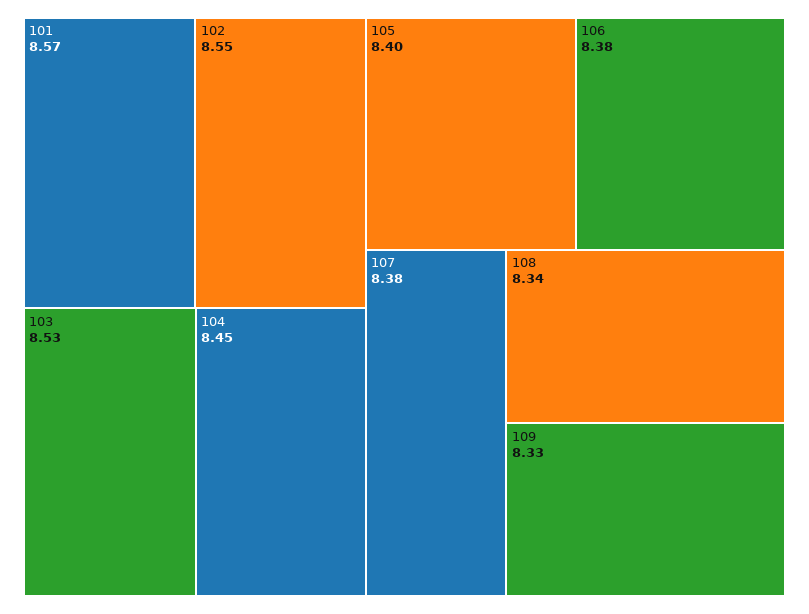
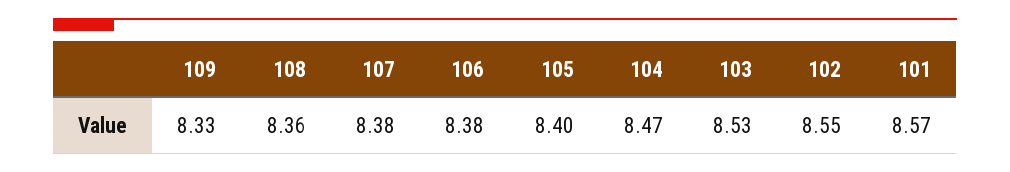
  {
    "101": 8.57,
    "102": 8.55,
    "103": 8.53,
-   "104": 8.45,
+   "104": 8.47,
    "105": 8.4,
    "106": 8.38,
    "107": 8.38,
-   "108": 8.34,
+   "108": 8.36,
    "109": 8.33
  }

